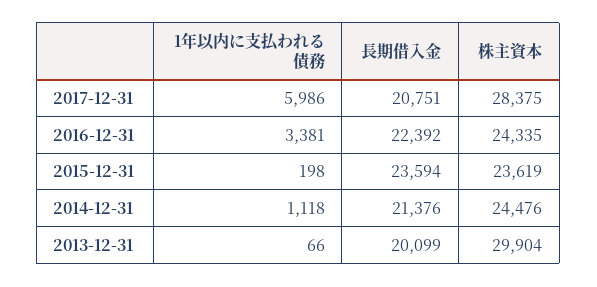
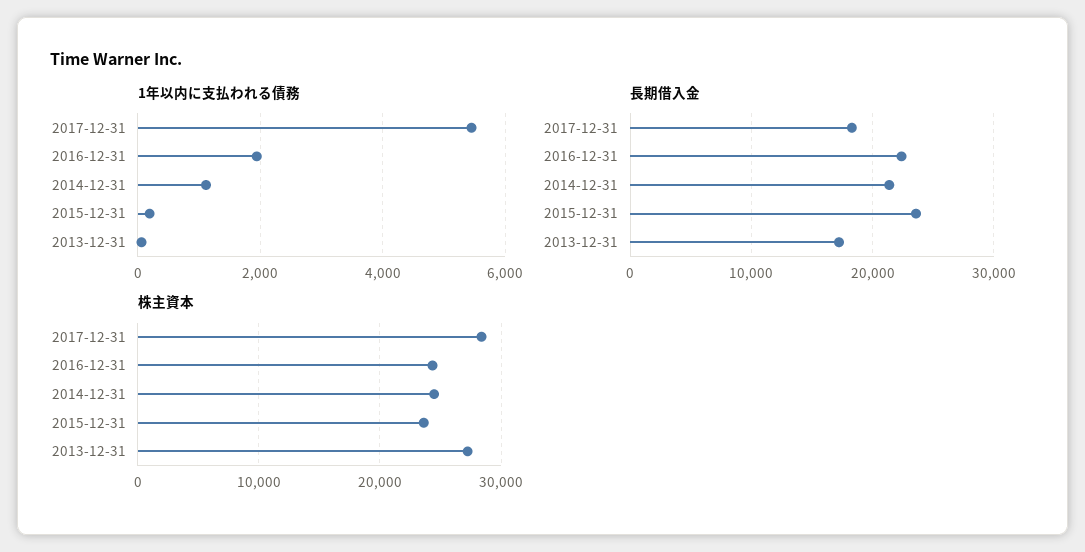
  {
    "1年以内に支払われる債務": {
-     "2017-12-31": 5986,
+     "2017-12-31": 5400,
-     "2016-12-31": 3381,
+     "2016-12-31": 2000,
      "2015-12-31": 198,
      "2014-12-31": 1118,
      "2013-12-31": 66
    },
    "長期借入金": {
-     "2017-12-31": 20751,
+     "2017-12-31": 18000,
      "2016-12-31": 22392,
      "2015-12-31": 23594,
      "2014-12-31": 21376,
-     "2013-12-31": 20099
+     "2013-12-31": 17000
    },
    "株主資本": {
      "2017-12-31": 28375,
      "2016-12-31": 24335,
      "2015-12-31": 23619,
      "2014-12-31": 24476,
-     "2013-12-31": 29904
+     "2013-12-31": 27000
    }
  }

